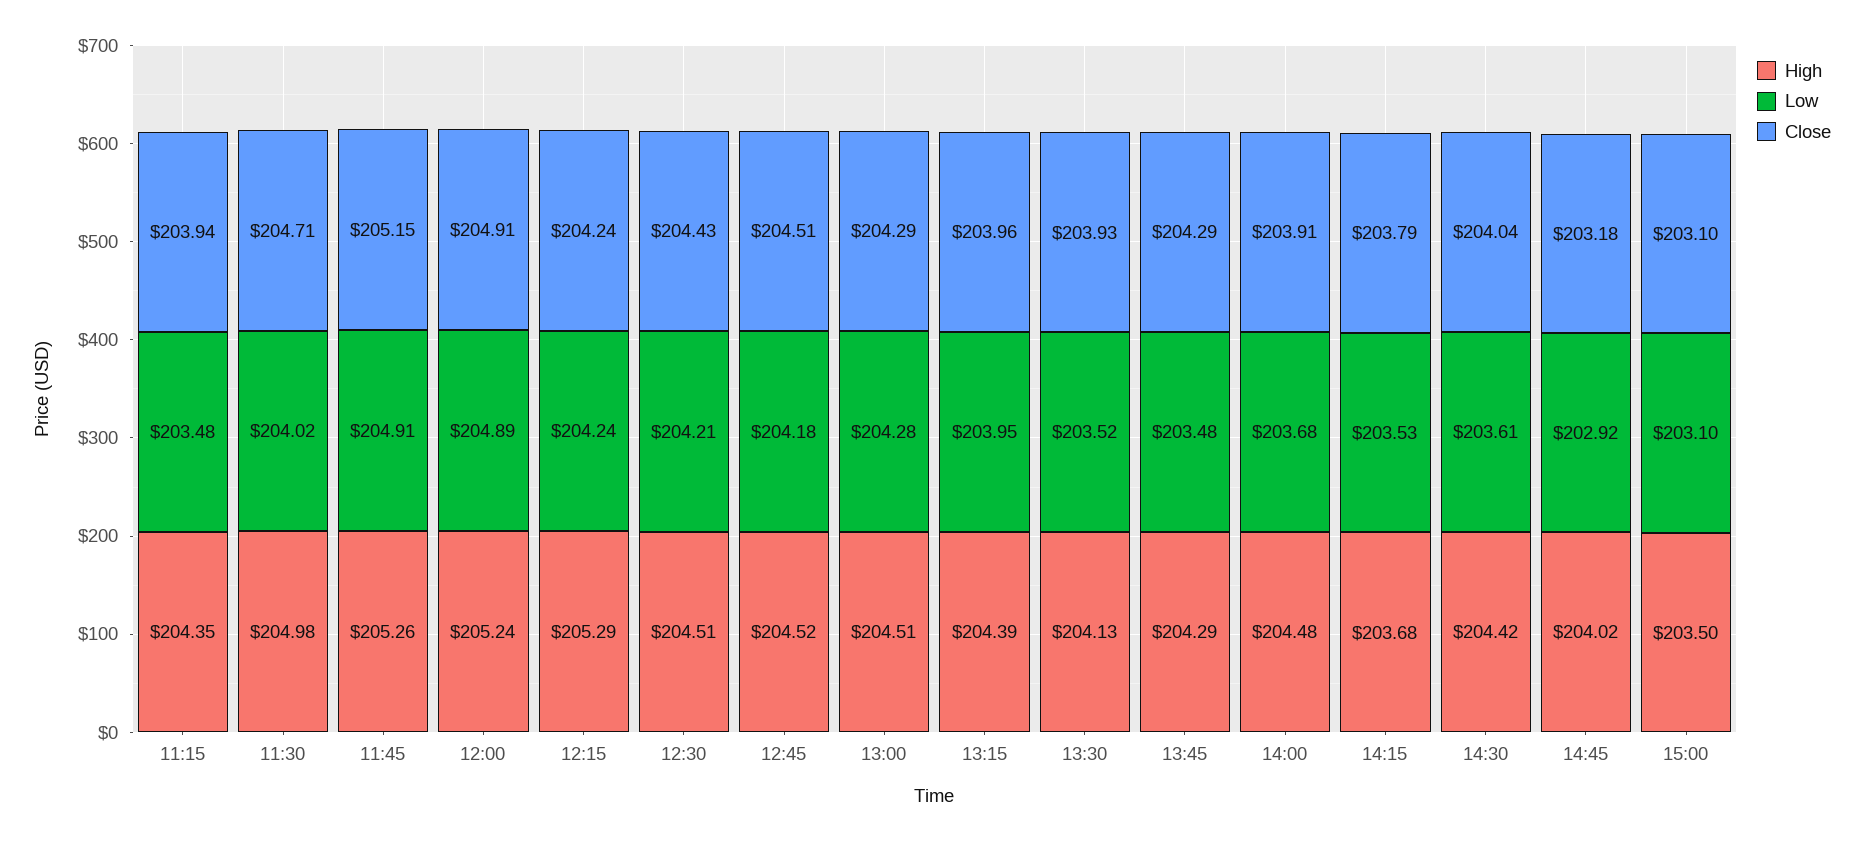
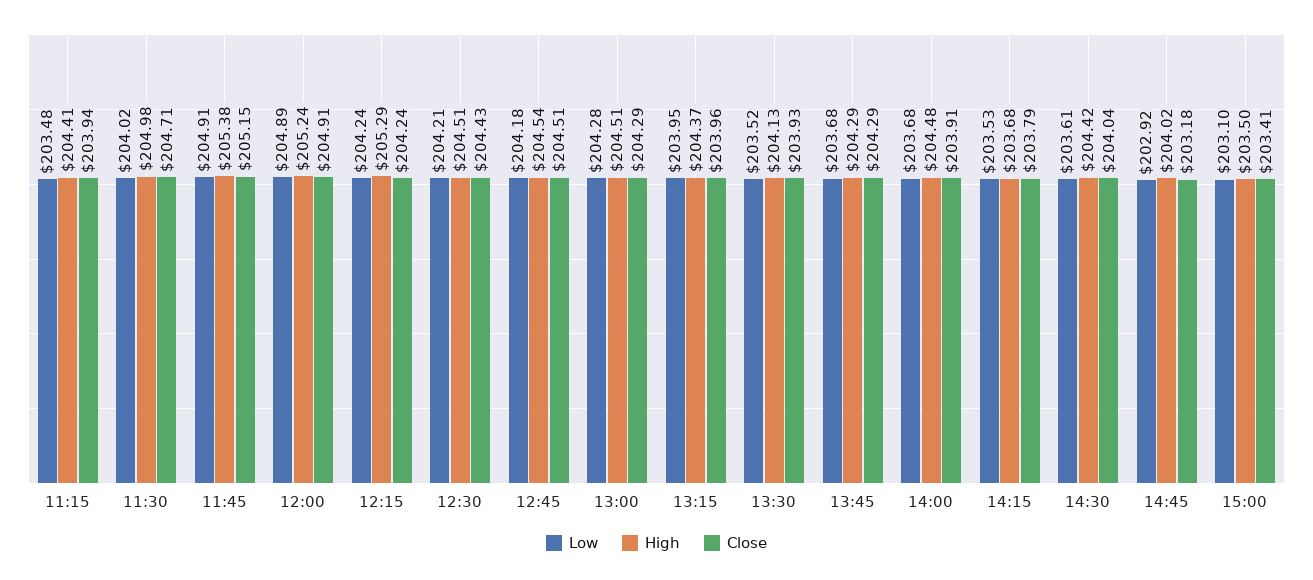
  {
    "High": {
-     "11:15": 204.35,
+     "11:15": 204.41,
      "11:30": 204.98,
-     "11:45": 205.26,
+     "11:45": 205.38,
      "12:00": 205.24,
      "12:15": 205.29,
      "12:30": 204.51,
-     "12:45": 204.52,
+     "12:45": 204.54,
      "13:00": 204.51,
-     "13:15": 204.39,
+     "13:15": 204.37,
      "13:30": 204.13,
      "13:45": 204.29,
      "14:00": 204.48,
      "14:15": 203.68,
      "14:30": 204.42,
      "14:45": 204.02,
      "15:00": 203.5
    },
    "Low": {
      "11:15": 203.48,
      "11:30": 204.02,
      "11:45": 204.91,
      "12:00": 204.89,
      "12:15": 204.24,
      "12:30": 204.21,
      "12:45": 204.18,
      "13:00": 204.28,
      "13:15": 203.95,
      "13:30": 203.52,
-     "13:45": 203.48,
+     "13:45": 203.68,
      "14:00": 203.68,
      "14:15": 203.53,
      "14:30": 203.61,
      "14:45": 202.92,
      "15:00": 203.1
    },
    "Close": {
      "11:15": 203.94,
      "11:30": 204.71,
      "11:45": 205.15,
      "12:00": 204.91,
      "12:15": 204.24,
      "12:30": 204.43,
      "12:45": 204.51,
      "13:00": 204.29,
      "13:15": 203.96,
      "13:30": 203.93,
      "13:45": 204.29,
      "14:00": 203.91,
      "14:15": 203.79,
      "14:30": 204.04,
      "14:45": 203.18,
-     "15:00": 203.1
+     "15:00": 203.41
    }
  }

